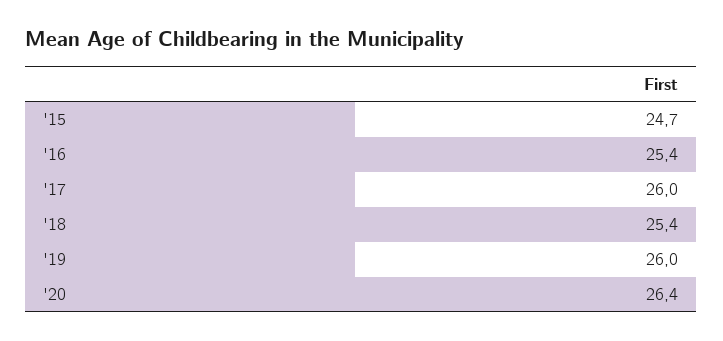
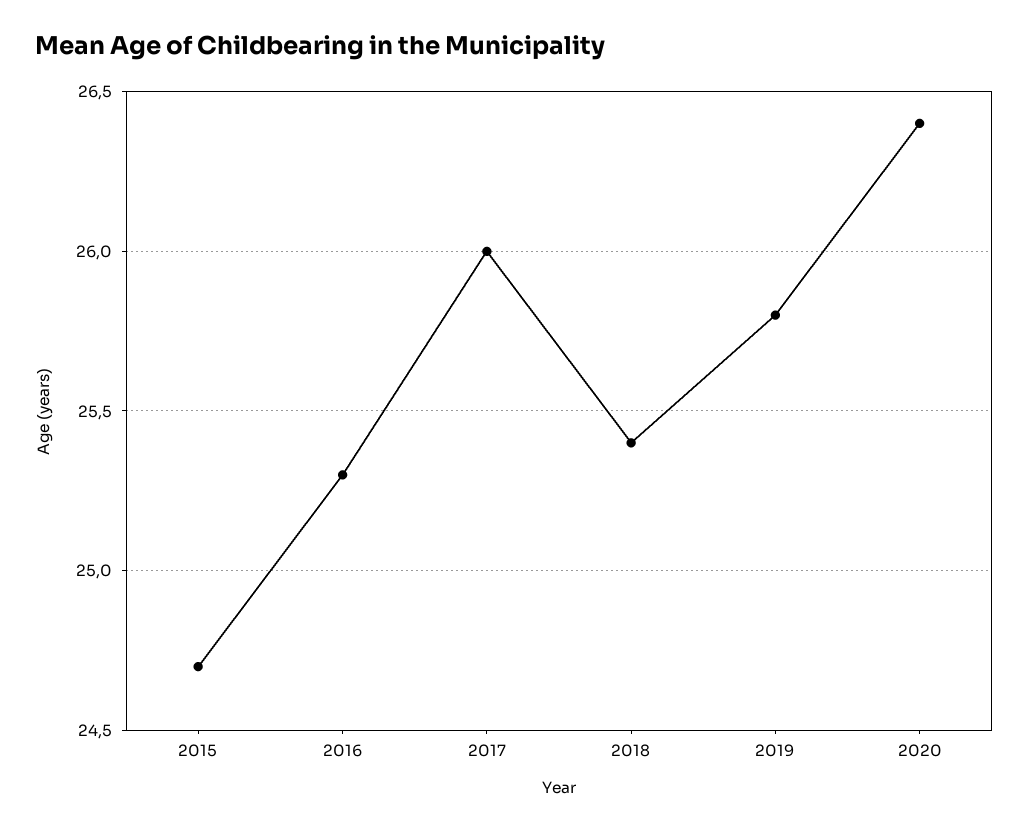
  {
    "'15": 24.7,
-   "'16": 25.4,
+   "'16": 25.3,
    "'17": 26,
    "'18": 25.4,
-   "'19": 26,
+   "'19": 25.8,
    "'20": 26.4
  }

